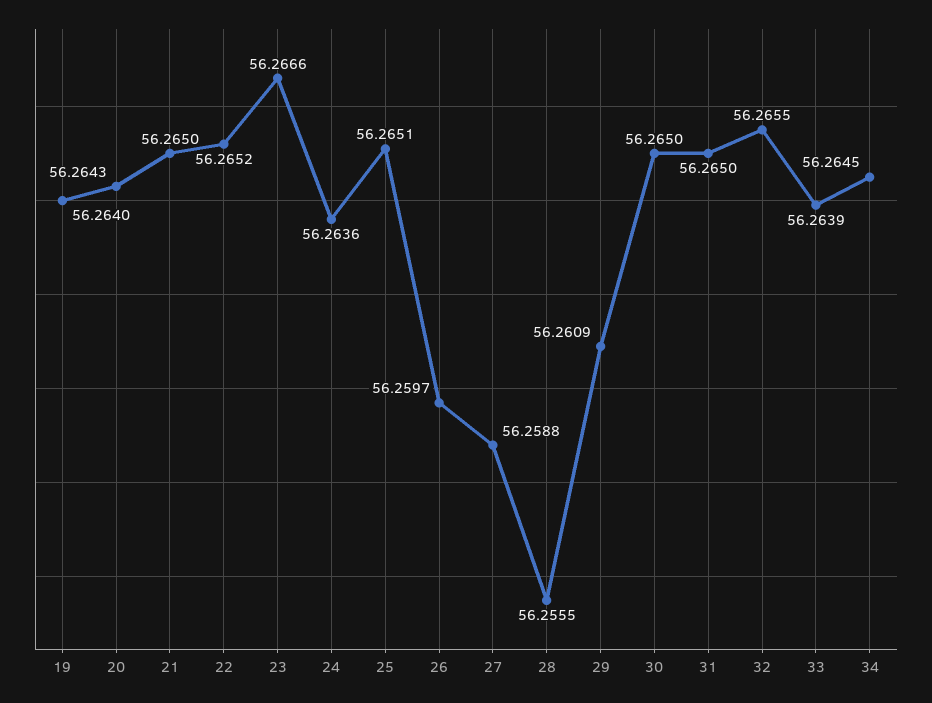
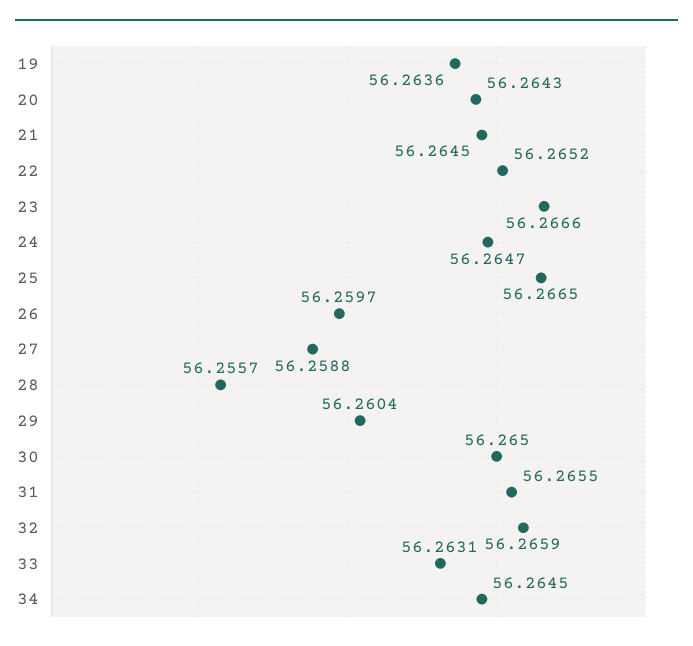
  {
-   "19": 56.264,
+   "19": 56.2636,
    "20": 56.2643,
-   "21": 56.265,
+   "21": 56.2645,
    "22": 56.2652,
    "23": 56.2666,
-   "24": 56.2636,
+   "24": 56.2647,
-   "25": 56.2651,
+   "25": 56.2665,
    "26": 56.2597,
    "27": 56.2588,
-   "28": 56.2555,
+   "28": 56.2557,
-   "29": 56.2609,
+   "29": 56.2604,
    "30": 56.265,
-   "31": 56.265,
+   "31": 56.2655,
-   "32": 56.2655,
+   "32": 56.2659,
-   "33": 56.2639,
+   "33": 56.2631,
    "34": 56.2645
  }

